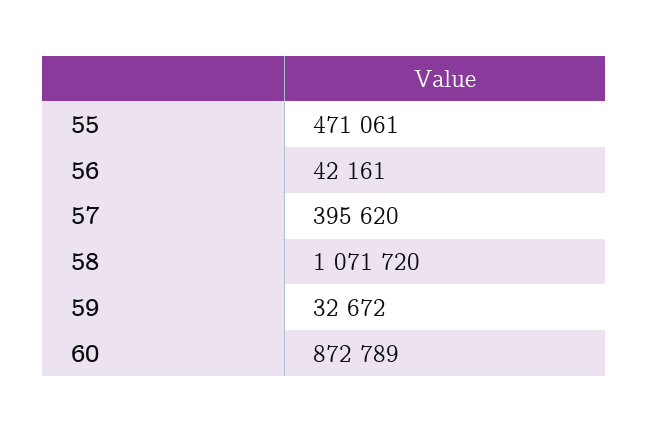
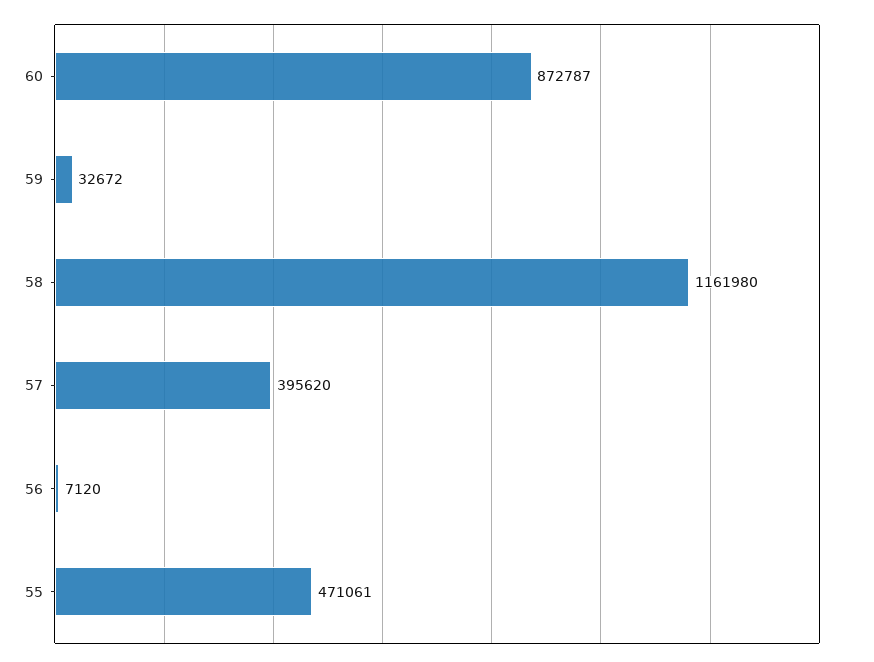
  {
    "55": 471061,
-   "56": 42161,
+   "56": 7120,
    "57": 395620,
-   "58": 1071720,
+   "58": 1161980,
    "59": 32672,
-   "60": 872789
+   "60": 872787
  }

